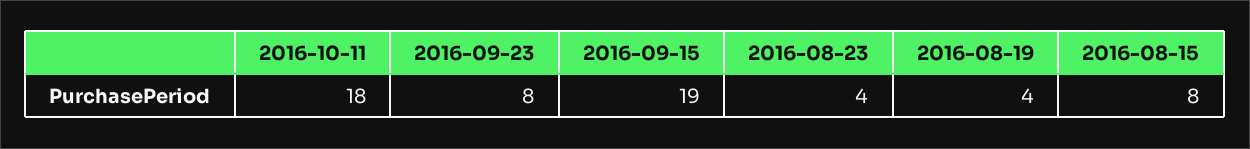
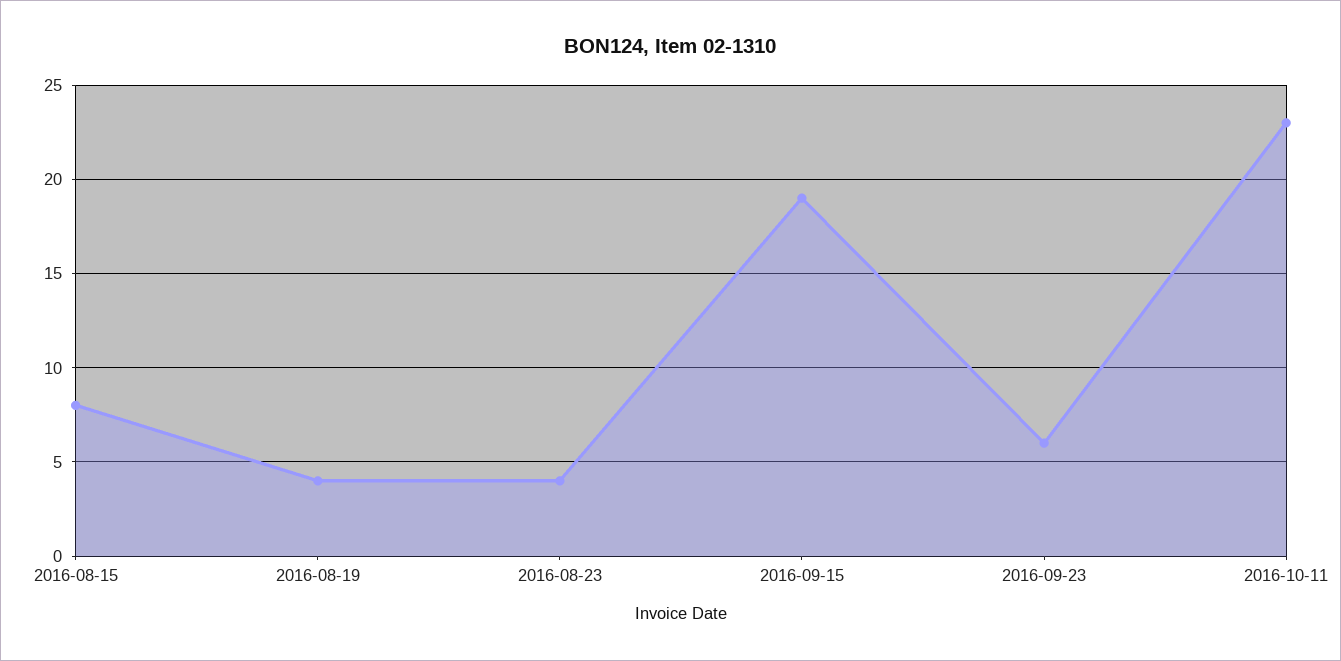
  {
-   "2016-10-11": 18,
+   "2016-10-11": 23,
-   "2016-09-23": 8,
+   "2016-09-23": 6,
    "2016-09-15": 19,
    "2016-08-23": 4,
    "2016-08-19": 4,
    "2016-08-15": 8
  }

